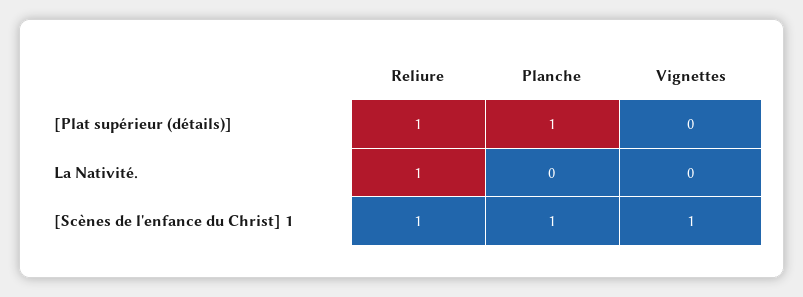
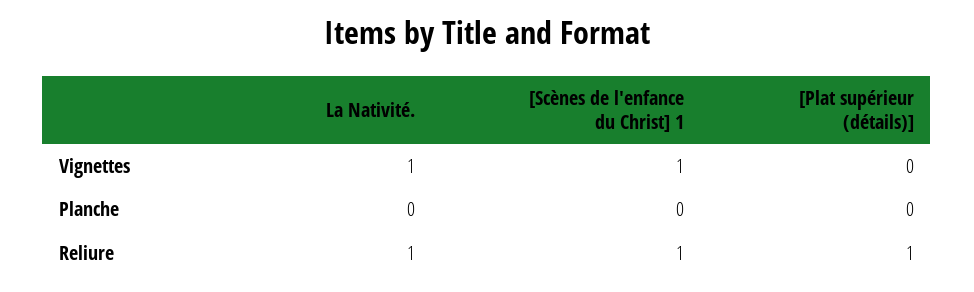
  {
    "Reliure": {
      "[Plat supérieur (détails)]": 1,
      "La Nativité.": 1,
      "[Scènes de l'enfance du Christ] 1": 1
    },
    "Planche": {
-     "[Plat supérieur (détails)]": 1,
+     "[Plat supérieur (détails)]": 0,
      "La Nativité.": 0,
-     "[Scènes de l'enfance du Christ] 1": 1
+     "[Scènes de l'enfance du Christ] 1": 0
    },
    "Vignettes": {
      "[Plat supérieur (détails)]": 0,
-     "La Nativité.": 0,
+     "La Nativité.": 1,
      "[Scènes de l'enfance du Christ] 1": 1
    }
  }

